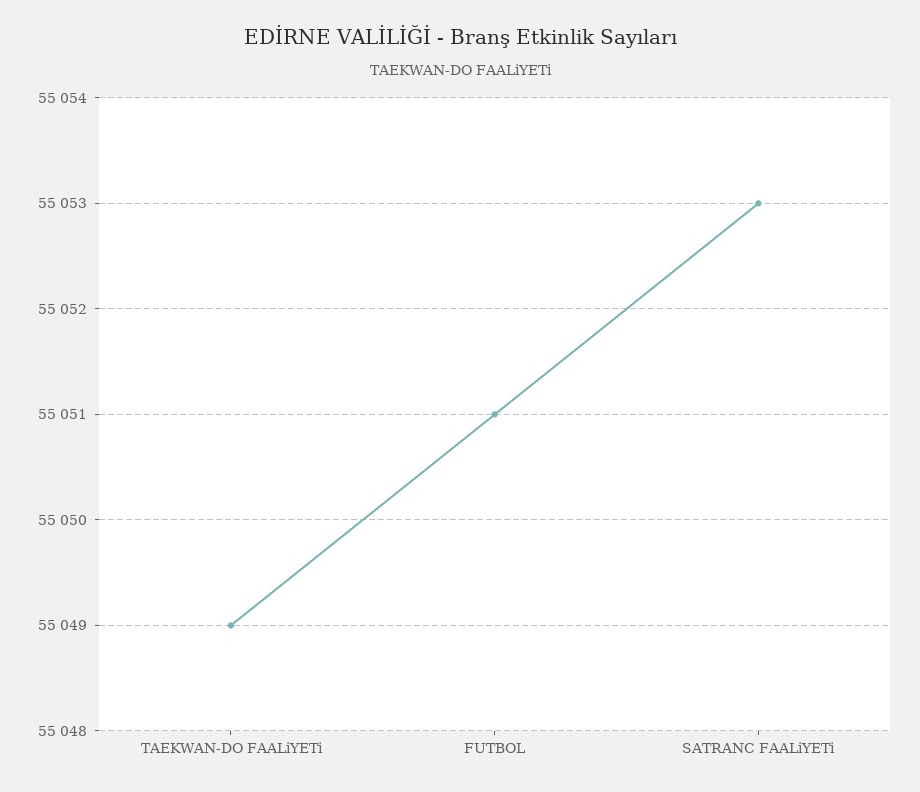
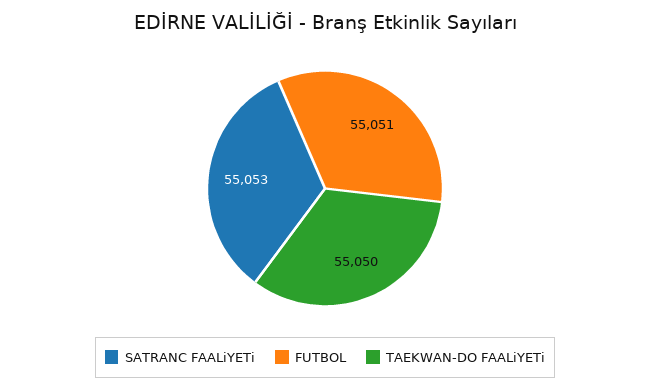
  {
-   "TAEKWAN-DO FAALiYETi": 55049,
+   "TAEKWAN-DO FAALiYETi": 55050,
    "FUTBOL": 55051,
    "SATRANC FAALiYETi": 55053
  }

